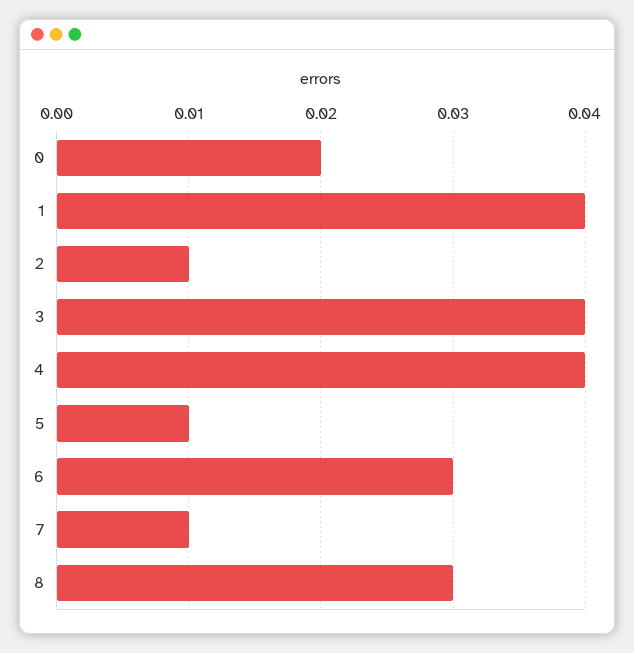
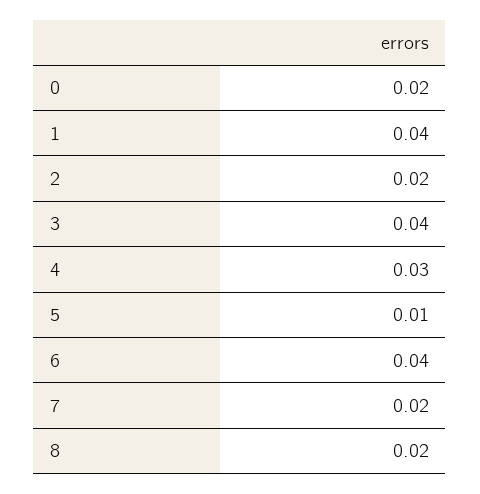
  {
    "0": 0.02,
    "1": 0.04,
-   "2": 0.01,
+   "2": 0.02,
    "3": 0.04,
-   "4": 0.04,
+   "4": 0.03,
    "5": 0.01,
-   "6": 0.03,
+   "6": 0.04,
-   "7": 0.01,
+   "7": 0.02,
-   "8": 0.03
+   "8": 0.02
  }

